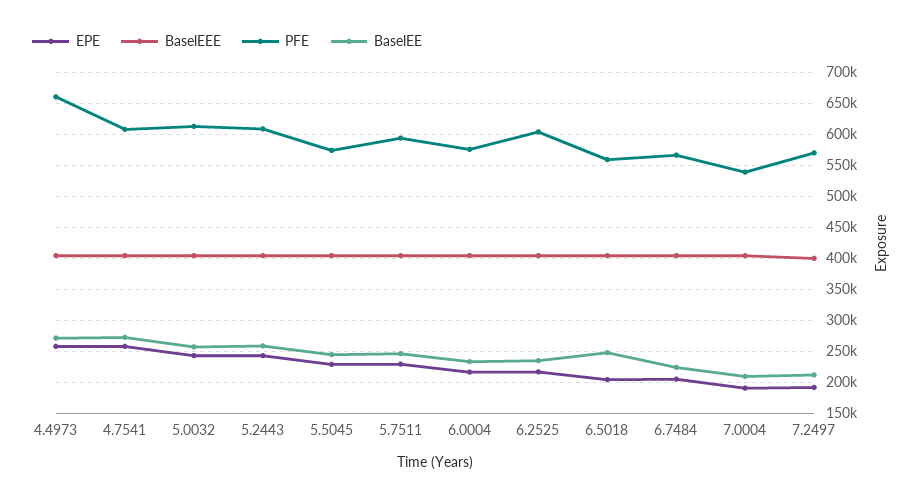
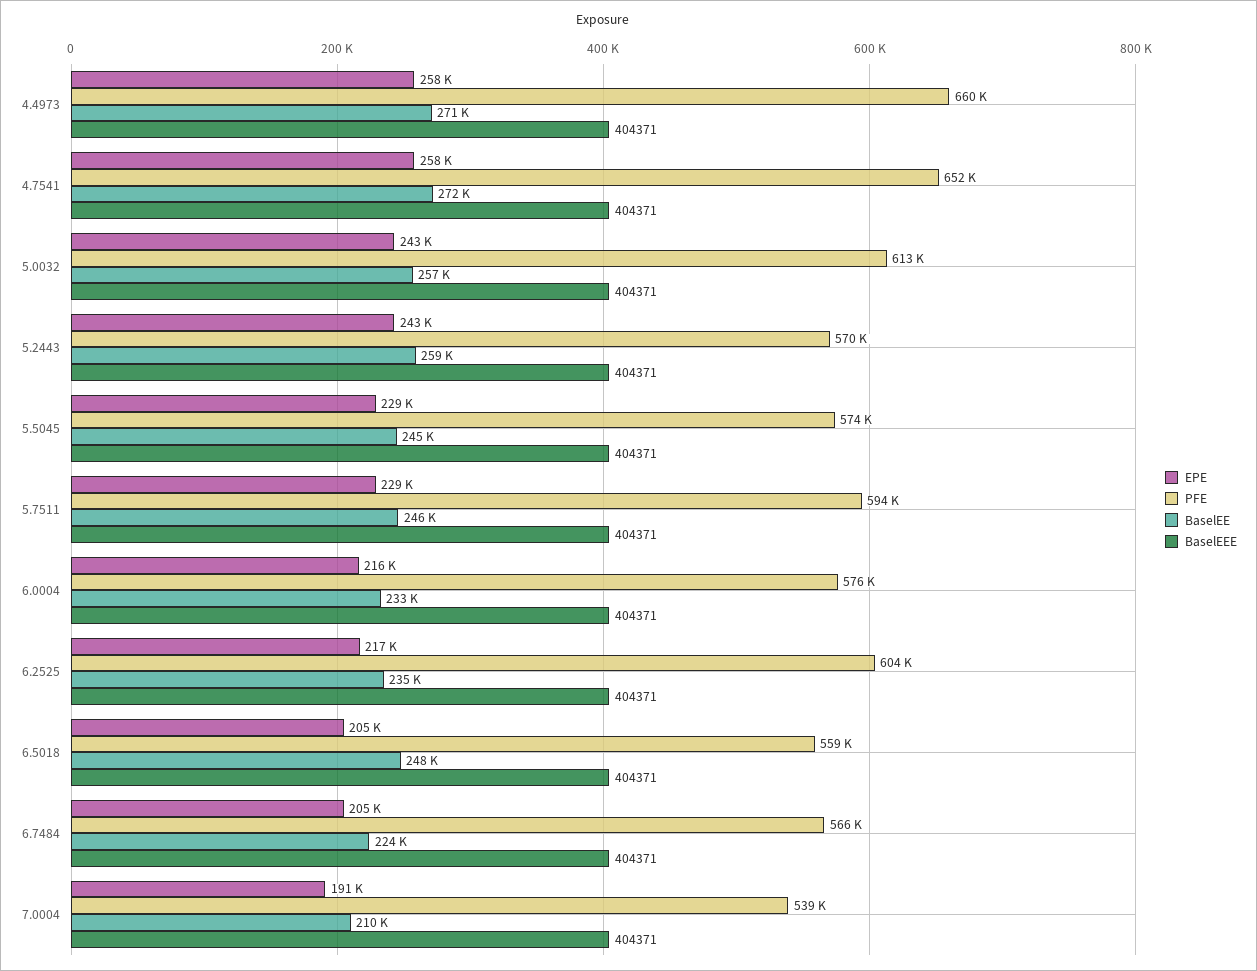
  {
    "EPE": {
      "4.4973": 258000,
      "4.7541": 258000,
      "5.0032": 243000,
      "5.2443": 243000,
      "5.5045": 229000,
      "5.7511": 229000,
      "6.0004": 216000,
      "6.2525": 217000,
      "6.5018": 205000,
      "6.7484": 205000,
-     "7.0004": 191000,
+     "7.0004": 191000
-     "7.2497": 190000
    },
    "BaselEEE": {
      "4.4973": 404371,
      "4.7541": 404371,
      "5.0032": 404371,
      "5.2443": 404371,
      "5.5045": 404371,
      "5.7511": 404371,
      "6.0004": 404371,
      "6.2525": 404371,
      "6.5018": 404371,
      "6.7484": 404371,
-     "7.0004": 404371,
+     "7.0004": 404371
-     "7.2497": 400000
    },
    "PFE": {
      "4.4973": 660000,
-     "4.7541": 610000,
+     "4.7541": 652000,
      "5.0032": 613000,
-     "5.2443": 610000,
+     "5.2443": 570000,
      "5.5045": 574000,
      "5.7511": 594000,
      "6.0004": 576000,
      "6.2525": 604000,
      "6.5018": 559000,
      "6.7484": 566000,
-     "7.0004": 539000,
+     "7.0004": 539000
-     "7.2497": 570000
    },
    "BaselEE": {
      "4.4973": 271000,
      "4.7541": 272000,
      "5.0032": 257000,
      "5.2443": 259000,
      "5.5045": 245000,
      "5.7511": 246000,
      "6.0004": 233000,
      "6.2525": 235000,
      "6.5018": 248000,
      "6.7484": 224000,
-     "7.0004": 210000,
+     "7.0004": 210000
-     "7.2497": 210000
    }
  }

